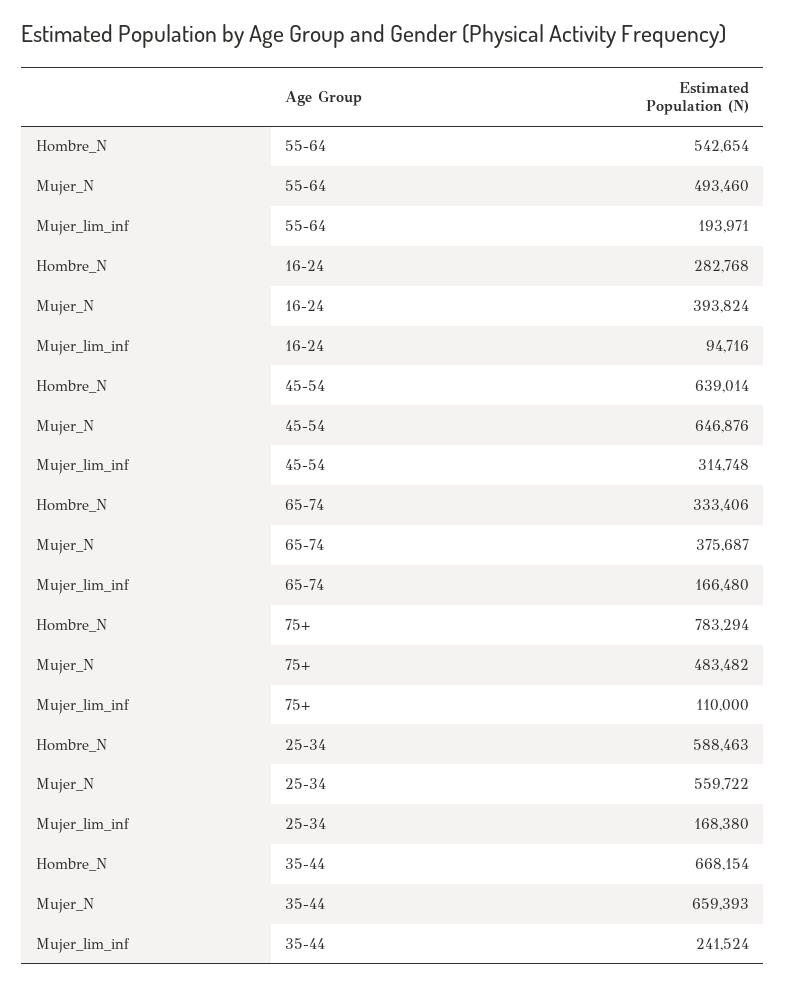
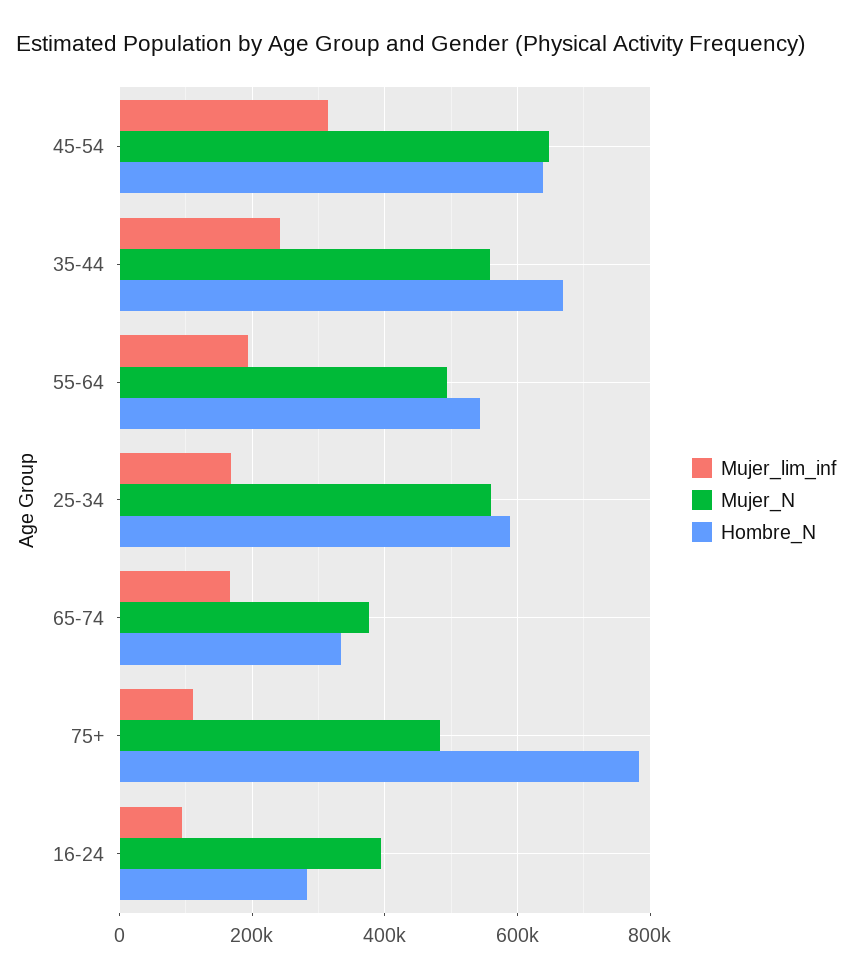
  {
    "Hombre_N": {
      "55-64": 542654,
      "16-24": 282768,
      "45-54": 639014,
      "65-74": 333406,
      "75+": 783294,
      "25-34": 588463,
      "35-44": 668154
    },
    "Mujer_N": {
      "55-64": 493460,
      "16-24": 393824,
      "45-54": 646876,
      "65-74": 375687,
      "75+": 483482,
      "25-34": 559722,
-     "35-44": 659393
+     "35-44": 560000
    },
    "Mujer_lim_inf": {
      "55-64": 193971,
      "16-24": 94716,
      "45-54": 314748,
      "65-74": 166480,
      "75+": 110000,
      "25-34": 168380,
      "35-44": 241524
    }
  }

